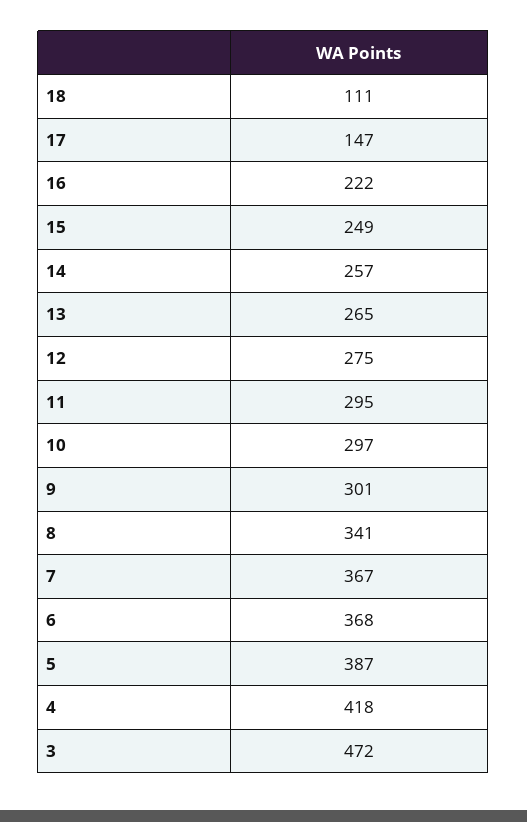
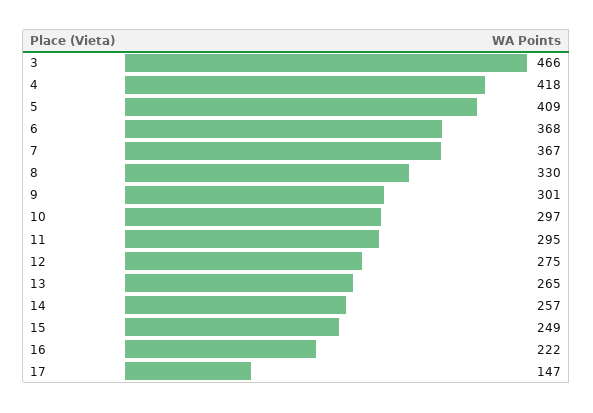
  {
-   "18": 111,
    "17": 147,
    "16": 222,
    "15": 249,
    "14": 257,
    "13": 265,
    "12": 275,
    "11": 295,
    "10": 297,
    "9": 301,
-   "8": 341,
+   "8": 330,
    "7": 367,
    "6": 368,
-   "5": 387,
+   "5": 409,
    "4": 418,
-   "3": 472
+   "3": 466
  }

